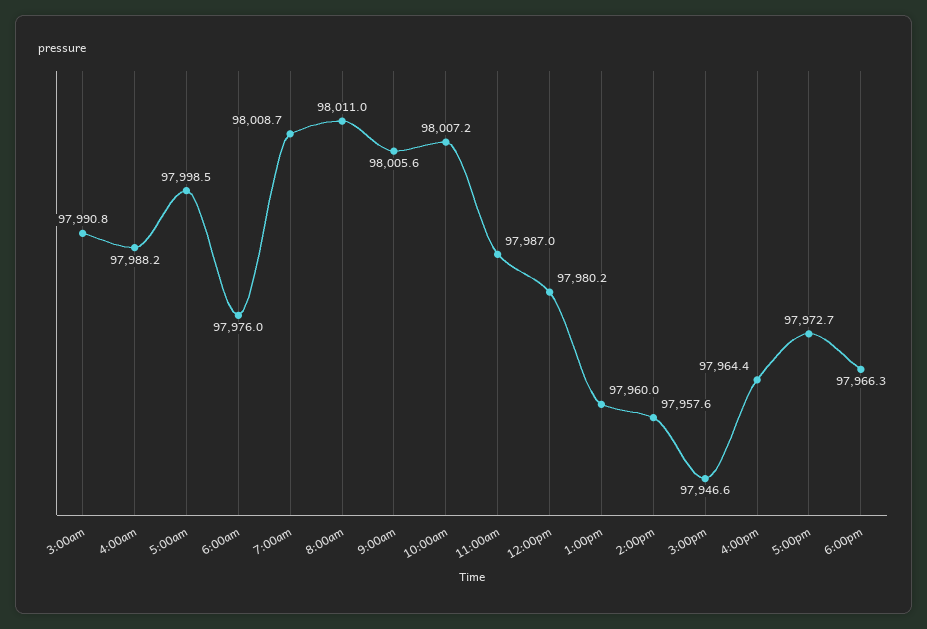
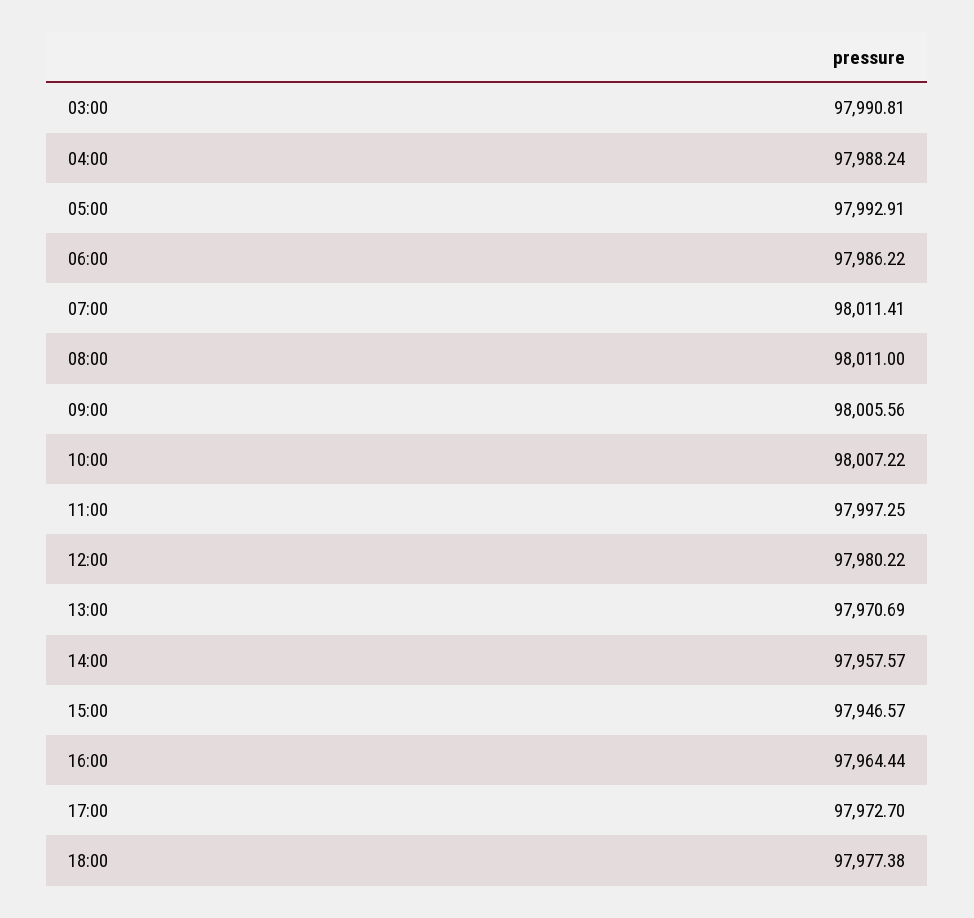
  {
    "3:00am": 97990.81,
    "4:00am": 97988.24,
-   "5:00am": 97998.5,
+   "5:00am": 97992.91,
-   "6:00am": 97976,
+   "6:00am": 97986.22,
-   "7:00am": 98008.7,
+   "7:00am": 98011.41,
    "8:00am": 98011,
    "9:00am": 98005.56,
    "10:00am": 98007.22,
-   "11:00am": 97987,
+   "11:00am": 97997.25,
    "12:00pm": 97980.22,
-   "1:00pm": 97960,
+   "1:00pm": 97970.69,
    "2:00pm": 97957.57,
    "3:00pm": 97946.57,
    "4:00pm": 97964.44,
    "5:00pm": 97972.7,
-   "6:00pm": 97966.3
+   "6:00pm": 97977.38
  }

